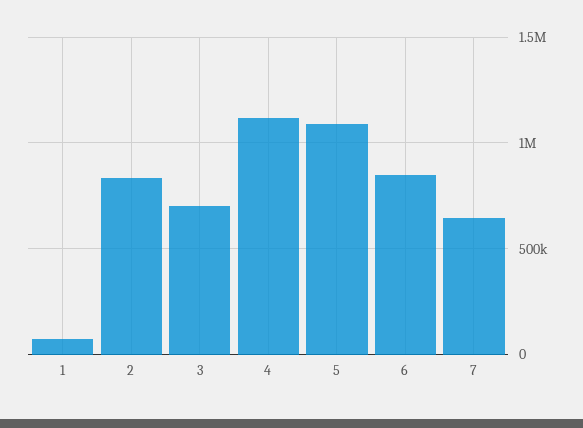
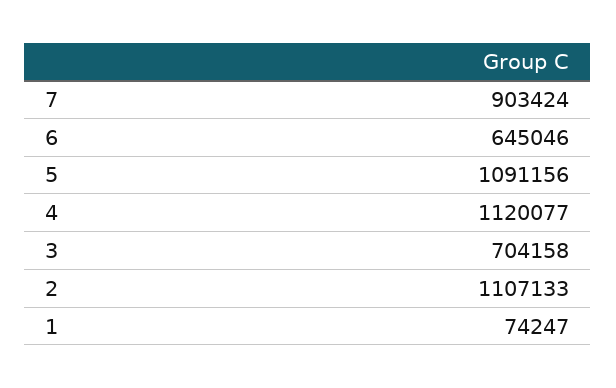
  {
    "1": 74247,
-   "2": 850000,
+   "2": 1107133,
    "3": 704158,
    "4": 1120077,
    "5": 1091156,
-   "6": 850000,
+   "6": 645046,
-   "7": 650000
+   "7": 903424
  }

